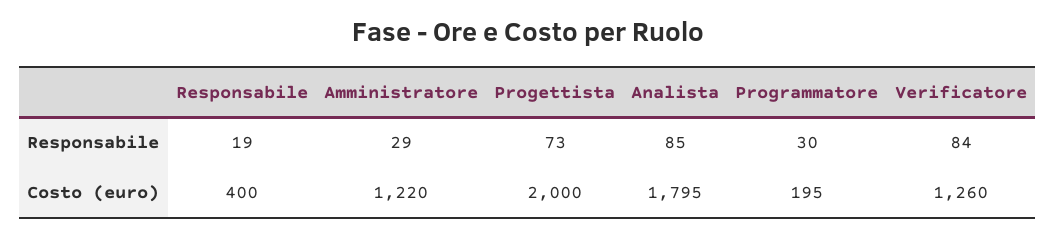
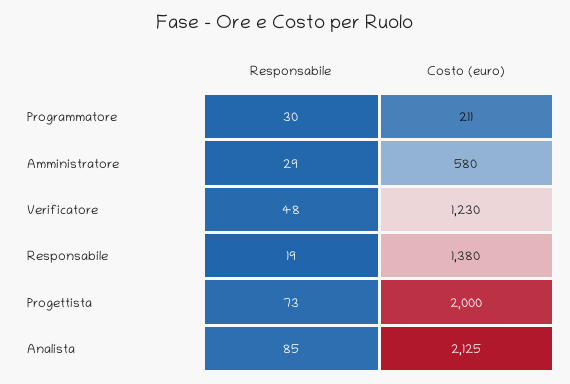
  {
    "Responsabile": {
      "Responsabile": 19,
-     "Costo (euro)": 400
+     "Costo (euro)": 1380
    },
    "Amministratore": {
      "Responsabile": 29,
-     "Costo (euro)": 1220
+     "Costo (euro)": 580
    },
    "Progettista": {
      "Responsabile": 73,
      "Costo (euro)": 2000
    },
    "Analista": {
      "Responsabile": 85,
-     "Costo (euro)": 1795
+     "Costo (euro)": 2125
    },
    "Programmatore": {
      "Responsabile": 30,
-     "Costo (euro)": 195
+     "Costo (euro)": 211
    },
    "Verificatore": {
-     "Responsabile": 84,
+     "Responsabile": 48,
-     "Costo (euro)": 1260
+     "Costo (euro)": 1230
    }
  }

